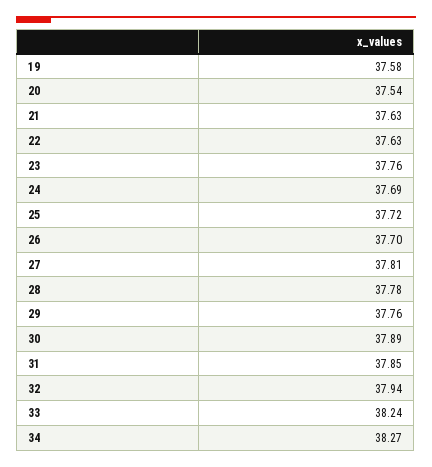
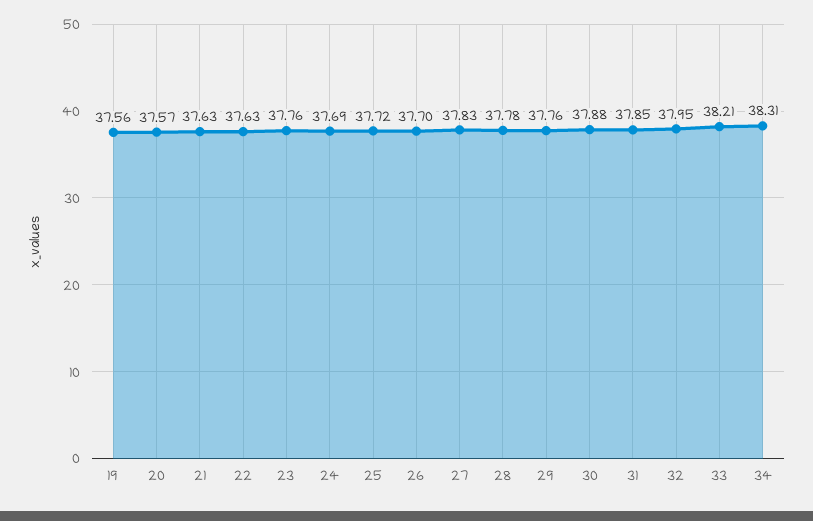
  {
-   "19": 37.58,
+   "19": 37.56,
-   "20": 37.54,
+   "20": 37.57,
    "21": 37.63,
    "22": 37.63,
    "23": 37.76,
    "24": 37.69,
    "25": 37.72,
    "26": 37.7,
-   "27": 37.81,
+   "27": 37.83,
    "28": 37.78,
    "29": 37.76,
-   "30": 37.89,
+   "30": 37.88,
    "31": 37.85,
-   "32": 37.94,
+   "32": 37.95,
-   "33": 38.24,
+   "33": 38.21,
-   "34": 38.27
+   "34": 38.31
  }

